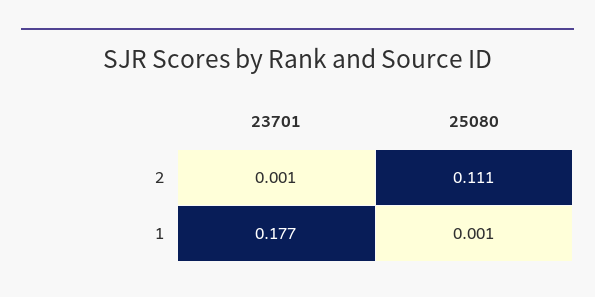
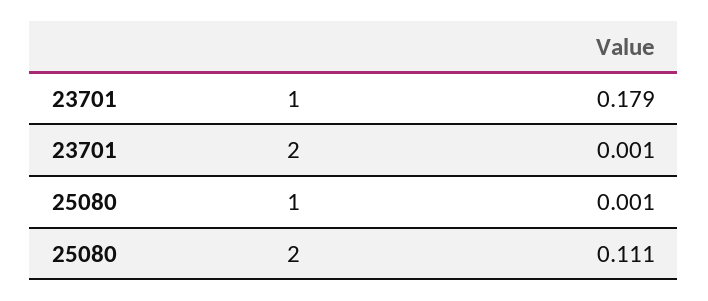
  {
    "23701": {
      "2": 0.001,
-     "1": 0.177
+     "1": 0.179
    },
    "25080": {
      "2": 0.111,
      "1": 0.001
    }
  }

